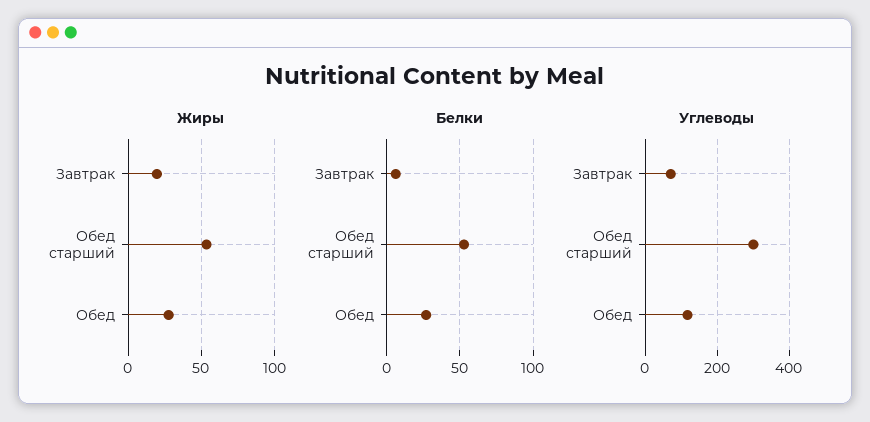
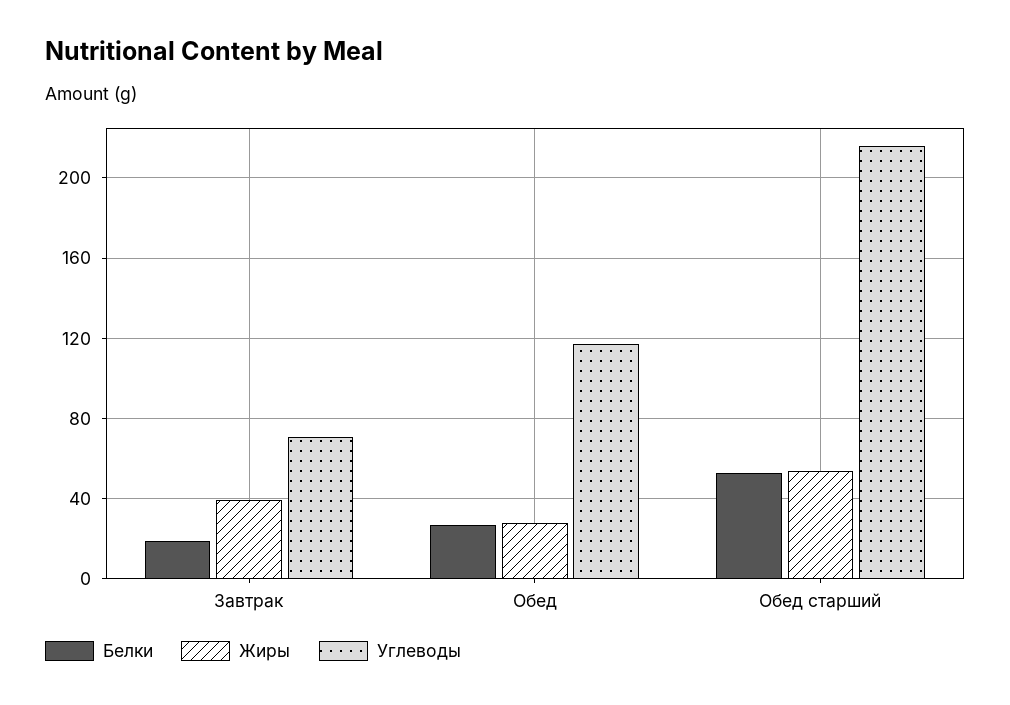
  {
    "Жиры": {
-     "Завтрак": 20,
+     "Завтрак": 40,
      "Обед старший": 55,
      "Обед": 30
    },
    "Белки": {
-     "Завтрак": 5,
+     "Завтрак": 20,
      "Обед старший": 55,
      "Обед": 25
    },
    "Углеводы": {
      "Завтрак": 70,
-     "Обед старший": 300,
+     "Обед старший": 215,
      "Обед": 115
    }
  }

